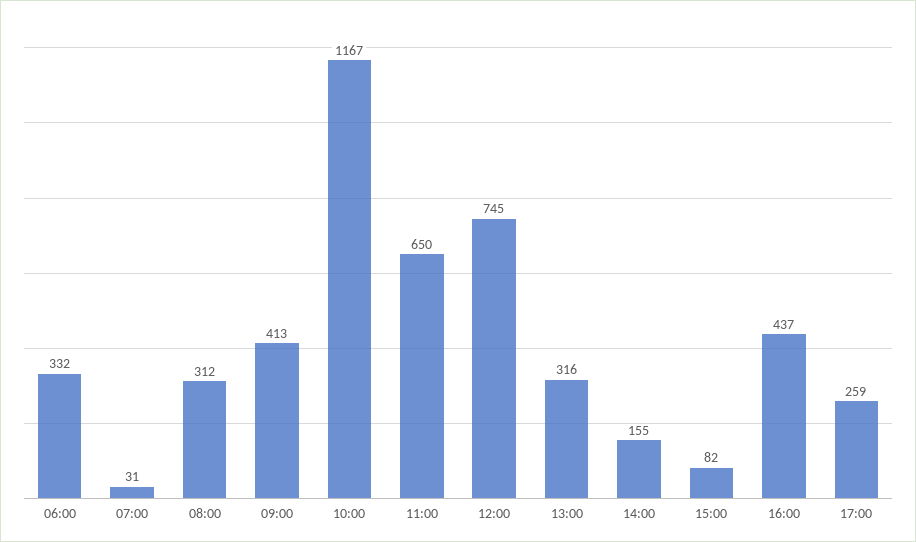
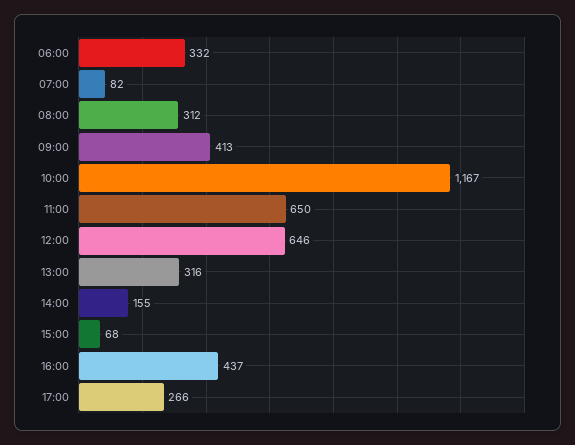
  {
    "06:00": 332,
-   "07:00": 31,
+   "07:00": 82,
    "08:00": 312,
    "09:00": 413,
    "10:00": 1167,
    "11:00": 650,
-   "12:00": 745,
+   "12:00": 646,
    "13:00": 316,
    "14:00": 155,
-   "15:00": 82,
+   "15:00": 68,
    "16:00": 437,
-   "17:00": 259
+   "17:00": 266
  }

